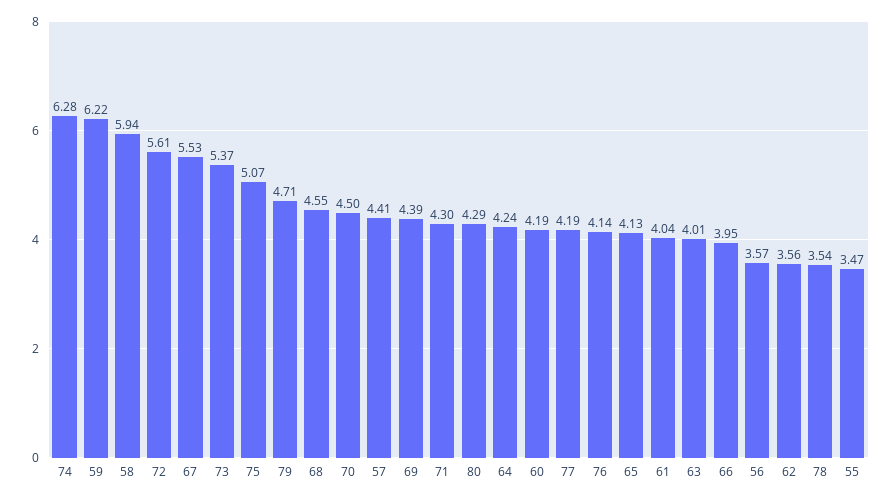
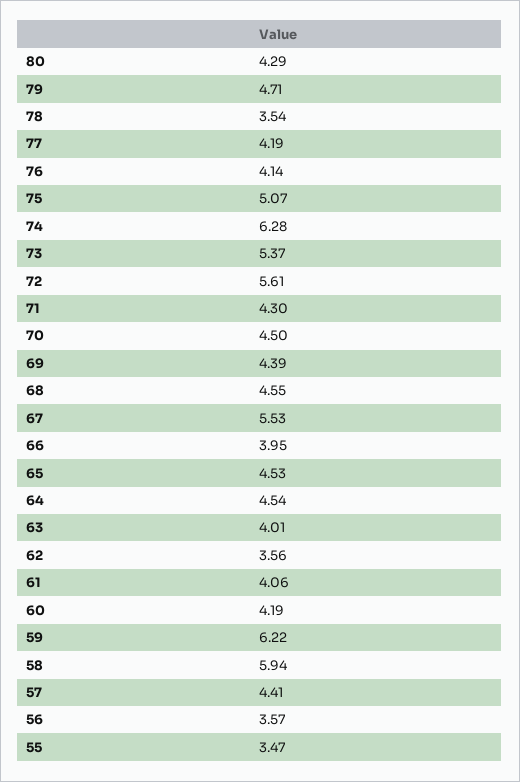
  {
    "74": 6.28,
    "59": 6.22,
    "58": 5.94,
    "72": 5.61,
    "67": 5.53,
    "73": 5.37,
    "75": 5.07,
    "79": 4.71,
    "68": 4.55,
    "70": 4.5,
    "57": 4.41,
    "69": 4.39,
    "71": 4.3,
    "80": 4.29,
-   "64": 4.24,
+   "64": 4.54,
    "60": 4.19,
    "77": 4.19,
    "76": 4.14,
-   "65": 4.13,
+   "65": 4.53,
-   "61": 4.04,
+   "61": 4.06,
    "63": 4.01,
    "66": 3.95,
    "56": 3.57,
    "62": 3.56,
    "78": 3.54,
    "55": 3.47
  }

